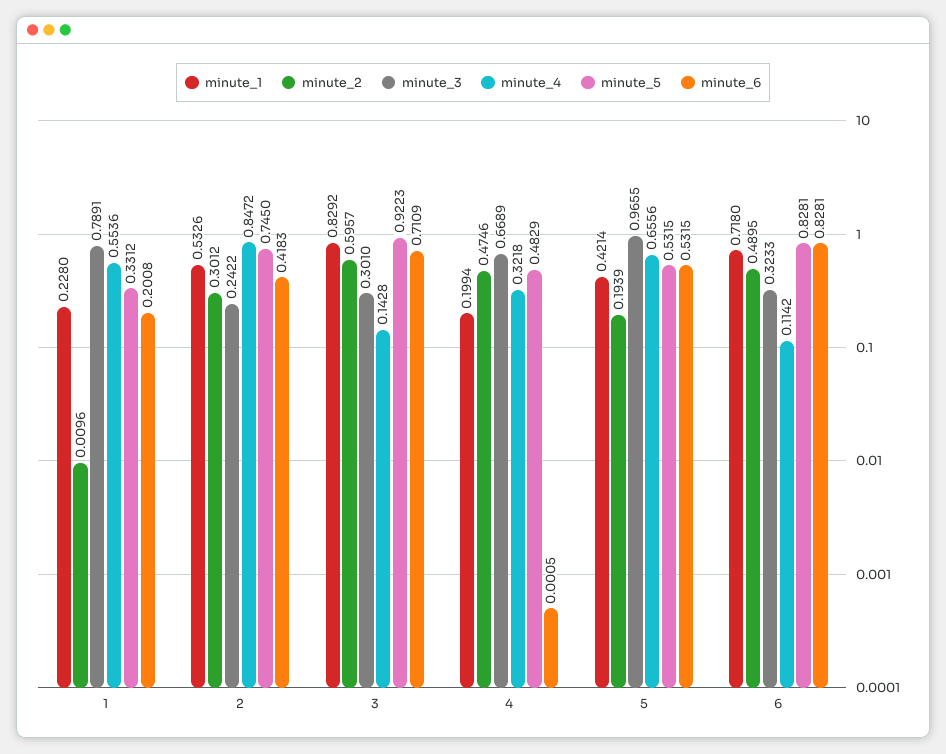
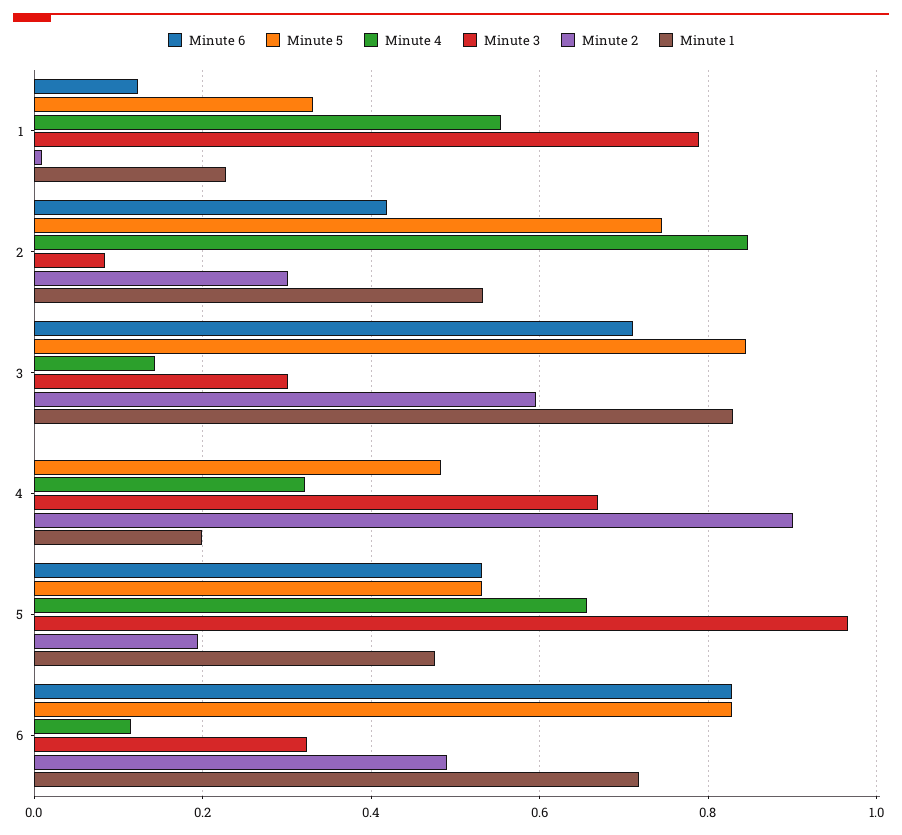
  {
    "minute_1": {
      "1": 0.228,
      "2": 0.5326,
      "3": 0.8292,
      "4": 0.1994,
-     "5": 0.4214,
+     "5": 0.48,
      "6": 0.718
    },
    "minute_2": {
      "1": 0.0096,
      "2": 0.3012,
      "3": 0.5957,
-     "4": 0.4746,
+     "4": 0.9,
      "5": 0.1939,
      "6": 0.4895
    },
    "minute_3": {
      "1": 0.7891,
-     "2": 0.2422,
+     "2": 0.08,
      "3": 0.301,
      "4": 0.6689,
      "5": 0.9655,
      "6": 0.3233
    },
    "minute_4": {
      "1": 0.5536,
      "2": 0.8472,
      "3": 0.1428,
      "4": 0.3218,
      "5": 0.6556,
      "6": 0.1142
    },
    "minute_5": {
      "1": 0.3312,
      "2": 0.745,
-     "3": 0.9223,
+     "3": 0.84,
      "4": 0.4829,
      "5": 0.5315,
      "6": 0.8281
    },
    "minute_6": {
-     "1": 0.2008,
+     "1": 0.12,
      "2": 0.4183,
      "3": 0.7109,
      "4": 0.0005,
      "5": 0.5315,
      "6": 0.8281
    }
  }

